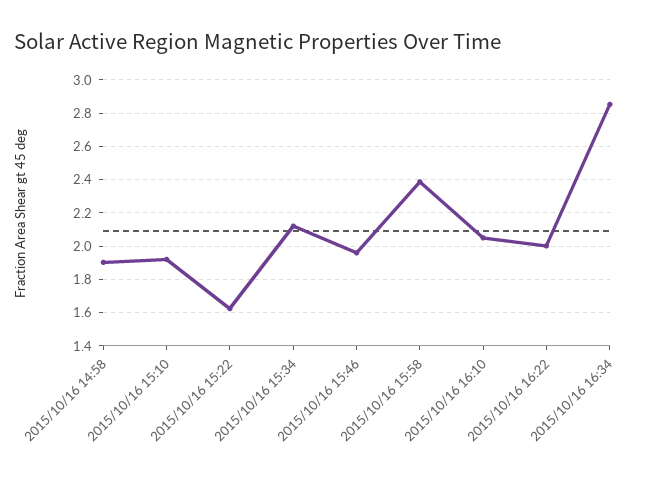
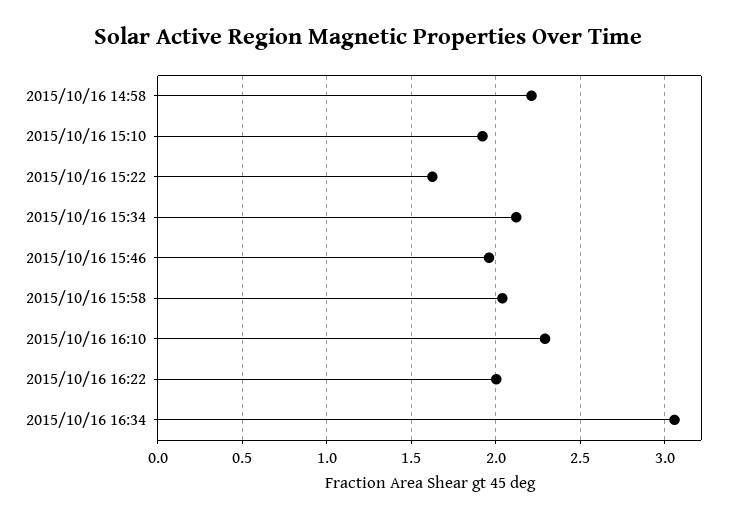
  {
-   "2015/10/16 14:58": 1.9,
+   "2015/10/16 14:58": 2.2,
    "2015/10/16 15:10": 1.9,
    "2015/10/16 15:22": 1.6,
    "2015/10/16 15:34": 2.1,
    "2015/10/16 15:46": 1.95,
-   "2015/10/16 15:58": 2.4,
+   "2015/10/16 15:58": 2.05,
-   "2015/10/16 16:10": 2.05,
+   "2015/10/16 16:10": 2.3,
    "2015/10/16 16:22": 2,
-   "2015/10/16 16:34": 2.85
+   "2015/10/16 16:34": 3.05
  }

